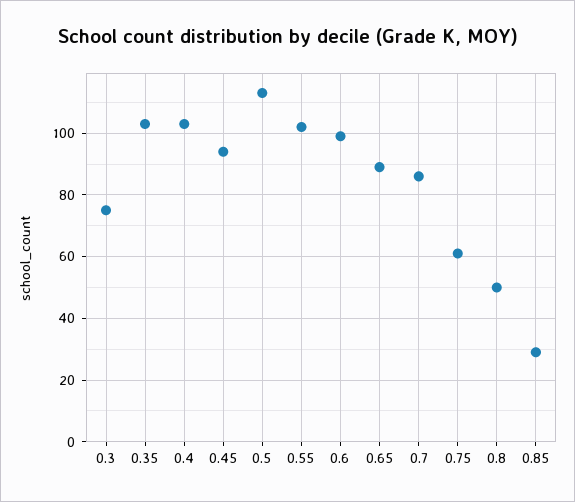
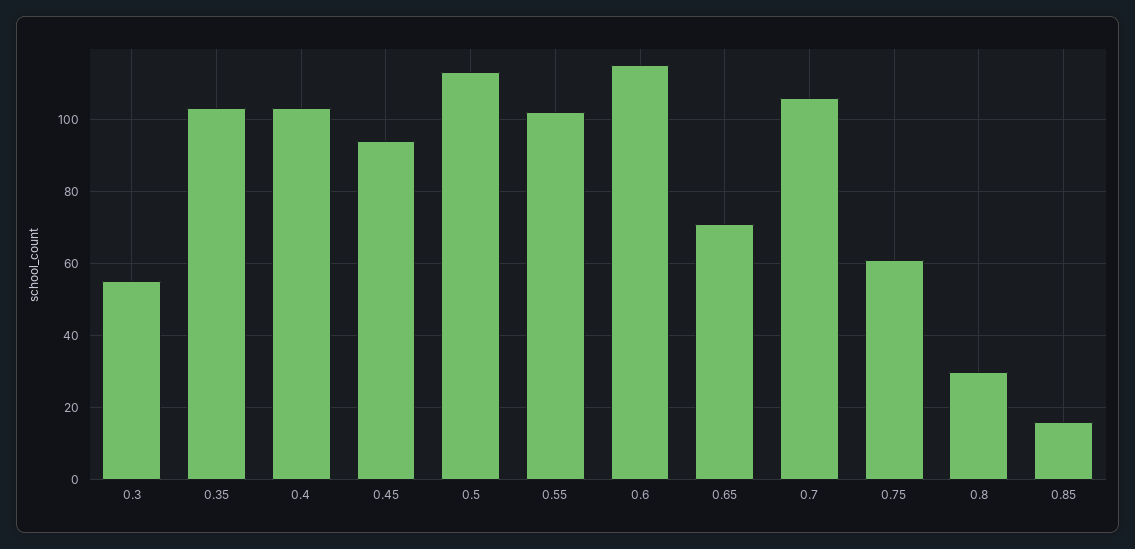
  {
-   "0.3": 75,
+   "0.3": 55,
    "0.35": 105,
    "0.4": 105,
    "0.45": 95,
    "0.5": 115,
    "0.55": 100,
-   "0.6": 100,
+   "0.6": 115,
-   "0.65": 90,
+   "0.65": 70,
-   "0.7": 85,
+   "0.7": 105,
    "0.75": 60,
-   "0.8": 50,
+   "0.8": 30,
-   "0.85": 30
+   "0.85": 15
  }

